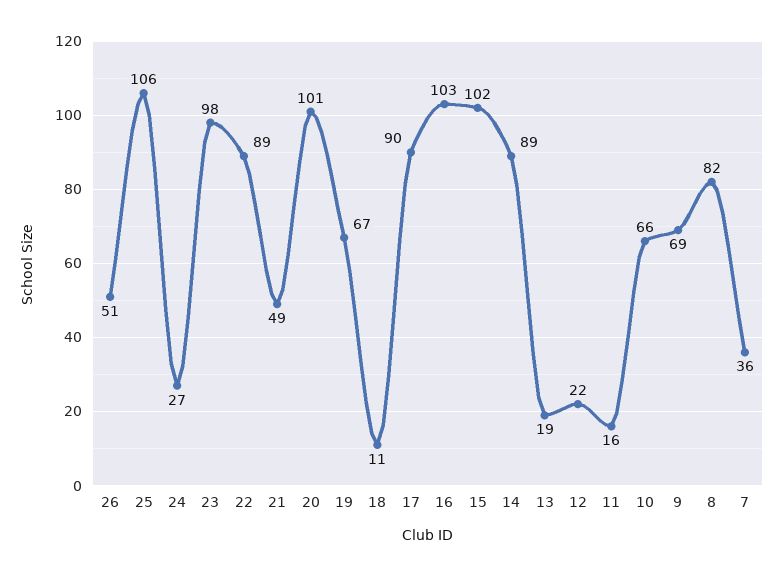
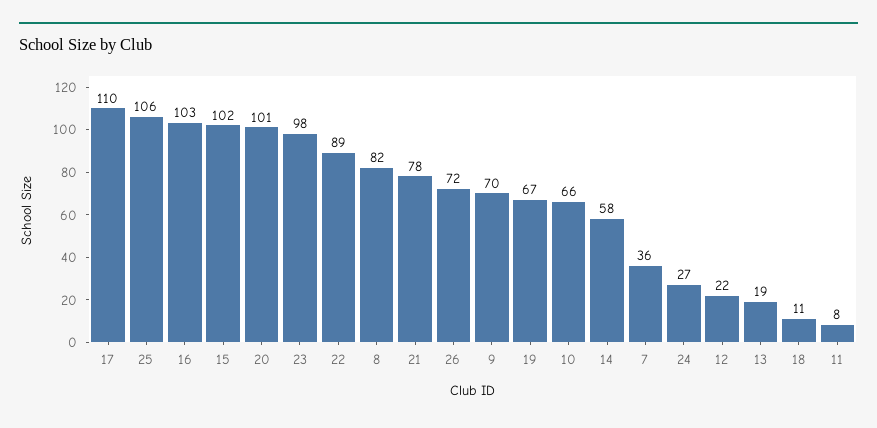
  {
-   "26": 51,
+   "26": 72,
    "25": 106,
    "24": 27,
    "23": 98,
    "22": 89,
-   "21": 49,
+   "21": 78,
    "20": 101,
    "19": 67,
    "18": 11,
-   "17": 90,
+   "17": 110,
    "16": 103,
    "15": 102,
-   "14": 89,
+   "14": 58,
    "13": 19,
    "12": 22,
-   "11": 16,
+   "11": 8,
    "10": 66,
-   "9": 69,
+   "9": 70,
    "8": 82,
    "7": 36
  }

